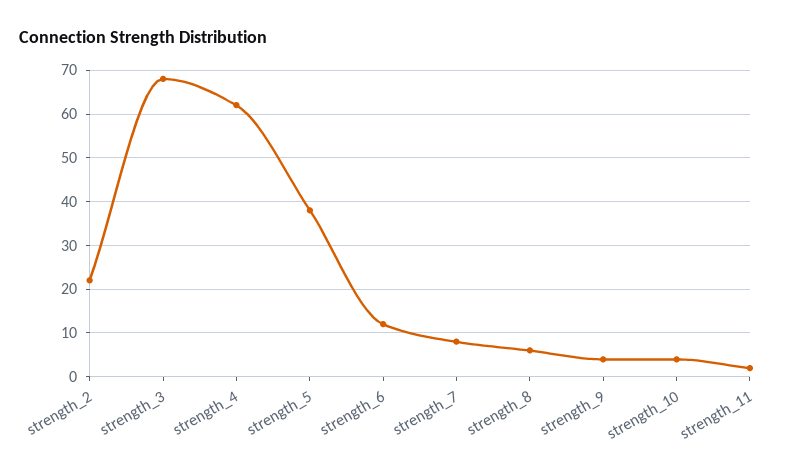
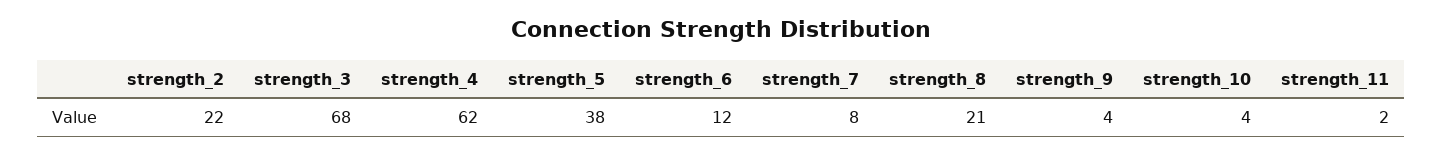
  {
    "strength_2": 22,
    "strength_3": 68,
    "strength_4": 62,
    "strength_5": 38,
    "strength_6": 12,
    "strength_7": 8,
-   "strength_8": 5,
+   "strength_8": 21,
    "strength_9": 4,
    "strength_10": 4,
    "strength_11": 2
  }

